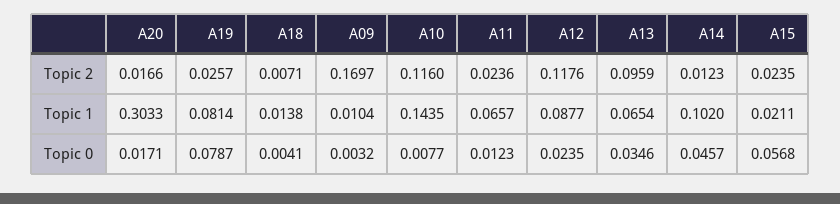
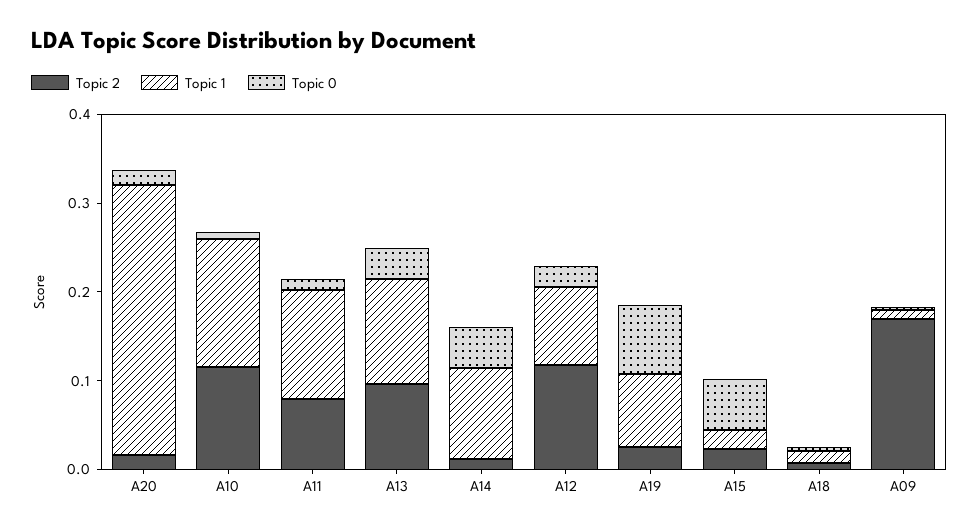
  {
    "Topic 2": {
      "A20": 0.0166,
      "A19": 0.0257,
      "A18": 0.0071,
      "A09": 0.1697,
      "A10": 0.116,
-     "A11": 0.0236,
+     "A11": 0.08,
      "A12": 0.1176,
      "A13": 0.0959,
      "A14": 0.0123,
      "A15": 0.0235
    },
    "Topic 1": {
      "A20": 0.3033,
      "A19": 0.0814,
      "A18": 0.0138,
      "A09": 0.0104,
      "A10": 0.1435,
-     "A11": 0.0657,
+     "A11": 0.12,
      "A12": 0.0877,
-     "A13": 0.0654,
+     "A13": 0.12,
      "A14": 0.102,
      "A15": 0.0211
    },
    "Topic 0": {
      "A20": 0.0171,
      "A19": 0.0787,
      "A18": 0.0041,
      "A09": 0.0032,
      "A10": 0.0077,
      "A11": 0.0123,
      "A12": 0.0235,
      "A13": 0.0346,
      "A14": 0.0457,
      "A15": 0.0568
    }
  }

